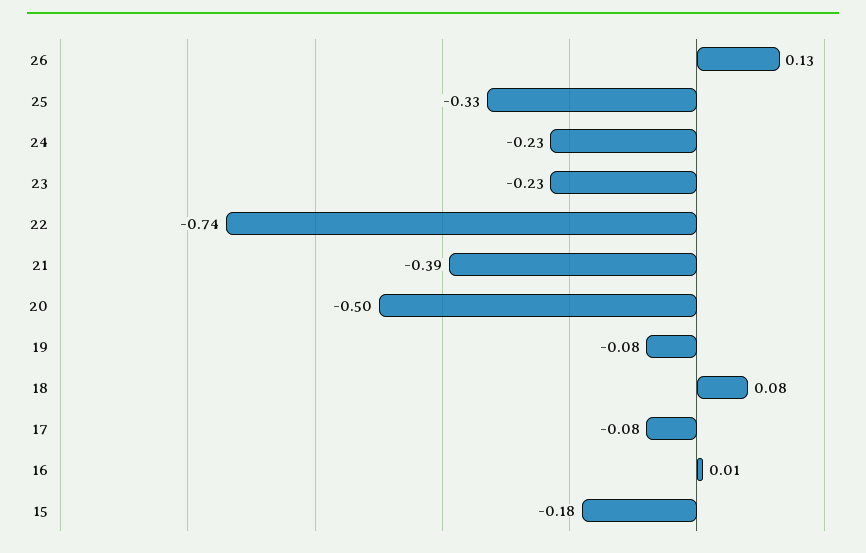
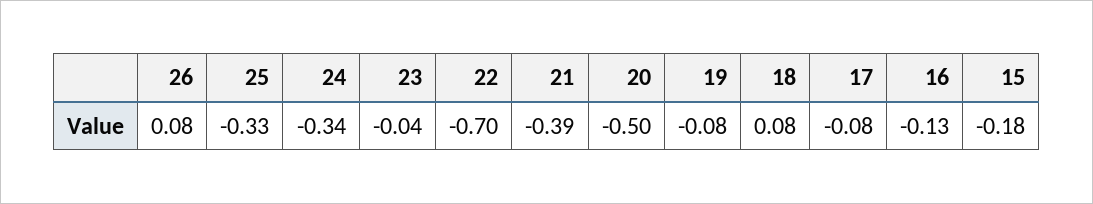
  {
-   "26": 0.13,
+   "26": 0.08,
    "25": -0.33,
-   "24": -0.23,
+   "24": -0.34,
-   "23": -0.23,
+   "23": -0.04,
-   "22": -0.74,
+   "22": -0.7,
    "21": -0.39,
    "20": -0.5,
    "19": -0.08,
    "18": 0.08,
    "17": -0.08,
-   "16": 0.01,
+   "16": -0.13,
    "15": -0.18
  }

